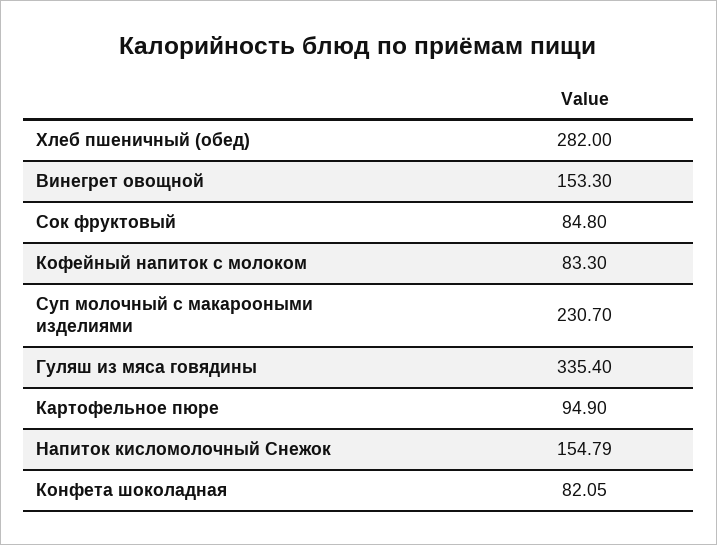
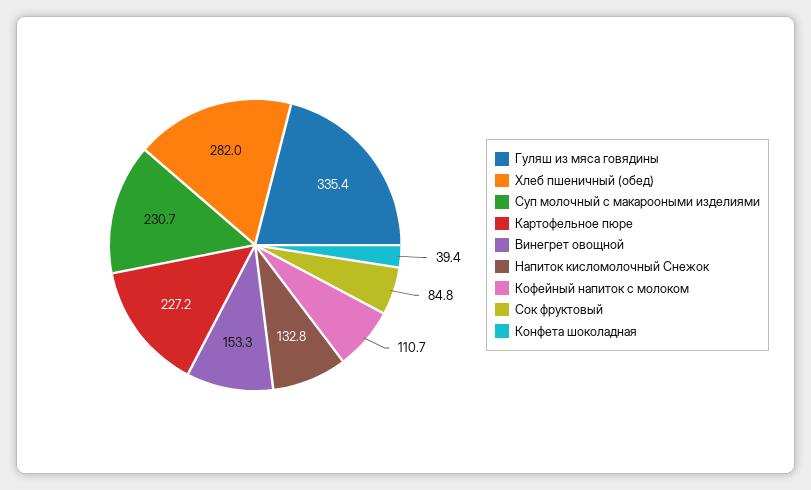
  {
    "Хлеб пшеничный (обед)": 282,
    "Винегрет овощной": 153.3,
    "Сок фруктовый": 84.8,
-   "Кофейный напиток с молоком": 83.3,
+   "Кофейный напиток с молоком": 110.7,
    "Суп молочный с макарооными изделиями": 230.7,
    "Гуляш из мяса говядины": 335.4,
-   "Картофельное пюре": 94.9,
+   "Картофельное пюре": 227.2,
-   "Напиток кисломолочный Снежок": 154.79,
+   "Напиток кисломолочный Снежок": 132.8,
-   "Конфета шоколадная": 82.05
+   "Конфета шоколадная": 39.4
  }

